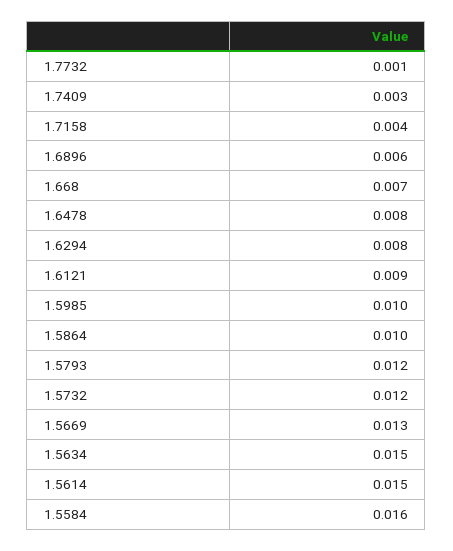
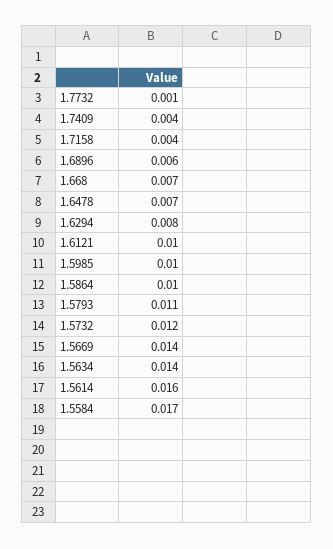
  {
    "1.7732": 0.001,
-   "1.7409": 0.003,
+   "1.7409": 0.004,
    "1.7158": 0.004,
    "1.6896": 0.006,
    "1.668": 0.007,
-   "1.6478": 0.008,
+   "1.6478": 0.007,
    "1.6294": 0.008,
-   "1.6121": 0.009,
+   "1.6121": 0.01,
    "1.5985": 0.01,
    "1.5864": 0.01,
-   "1.5793": 0.012,
+   "1.5793": 0.011,
    "1.5732": 0.012,
-   "1.5669": 0.013,
+   "1.5669": 0.014,
-   "1.5634": 0.015,
+   "1.5634": 0.014,
-   "1.5614": 0.015,
+   "1.5614": 0.016,
-   "1.5584": 0.016
+   "1.5584": 0.017
  }

